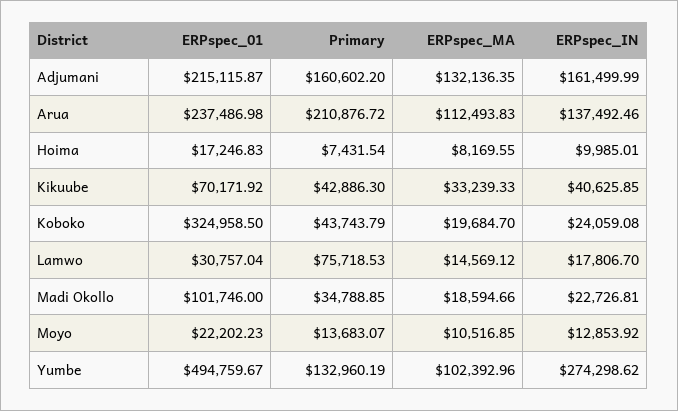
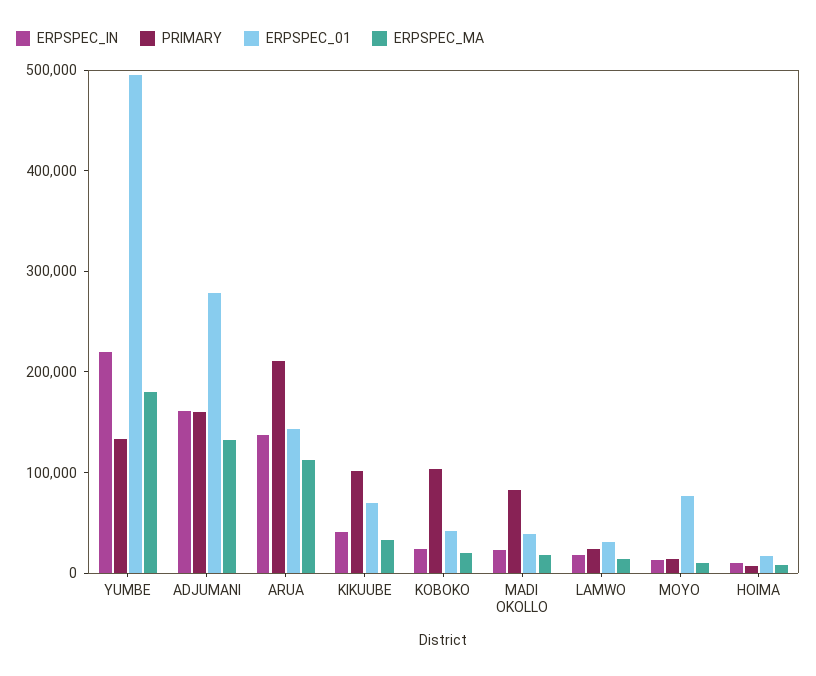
  {
    "ERPspec_01": {
-     "Adjumani": 215115.87,
+     "Adjumani": 280000,
-     "Arua": 237486.98,
+     "Arua": 140000,
      "Hoima": 17246.83,
      "Kikuube": 70171.92,
-     "Koboko": 324958.5,
+     "Koboko": 40000,
      "Lamwo": 30757.04,
-     "Madi Okollo": 101746,
+     "Madi Okollo": 40000,
-     "Moyo": 22202.23,
+     "Moyo": 80000,
      "Yumbe": 494759.67
    },
    "Primary": {
      "Adjumani": 160602.2,
      "Arua": 210876.72,
      "Hoima": 7431.54,
-     "Kikuube": 42886.3,
+     "Kikuube": 100000,
-     "Koboko": 43743.79,
+     "Koboko": 100000,
-     "Lamwo": 75718.53,
+     "Lamwo": 20000,
-     "Madi Okollo": 34788.85,
+     "Madi Okollo": 80000,
      "Moyo": 13683.07,
      "Yumbe": 132960.19
    },
    "ERPspec_MA": {
      "Adjumani": 132136.35,
      "Arua": 112493.83,
      "Hoima": 8169.55,
      "Kikuube": 33239.33,
      "Koboko": 19684.7,
      "Lamwo": 14569.12,
      "Madi Okollo": 18594.66,
      "Moyo": 10516.85,
-     "Yumbe": 102392.96
+     "Yumbe": 180000
    },
    "ERPspec_IN": {
      "Adjumani": 161499.99,
      "Arua": 137492.46,
      "Hoima": 9985.01,
      "Kikuube": 40625.85,
      "Koboko": 24059.08,
      "Lamwo": 17806.7,
      "Madi Okollo": 22726.81,
      "Moyo": 12853.92,
-     "Yumbe": 274298.62
+     "Yumbe": 220000
    }
  }

